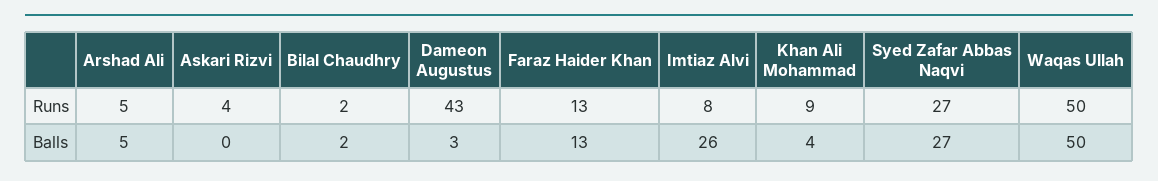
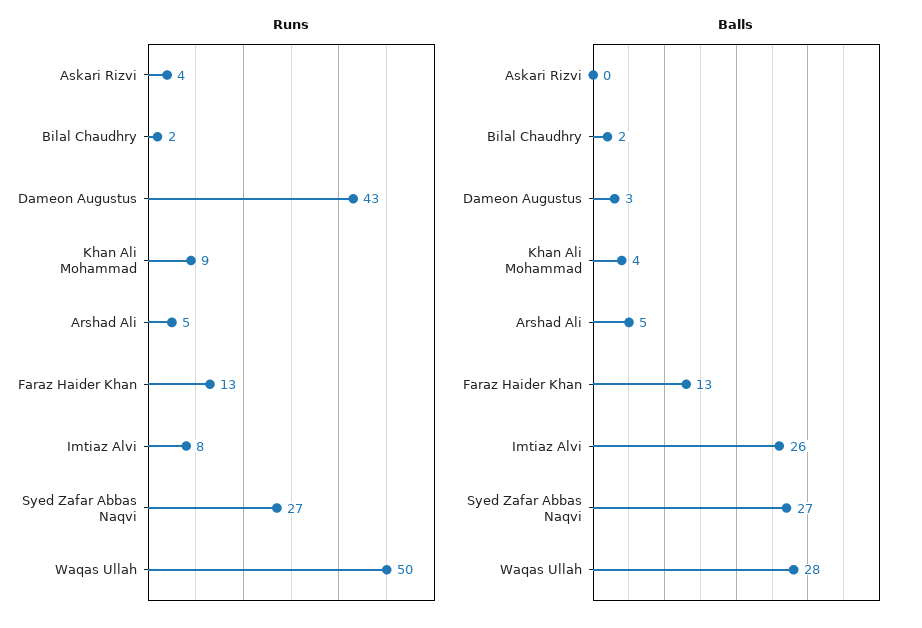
  {
    "Runs": {
      "Arshad Ali": 5,
      "Askari Rizvi": 4,
      "Bilal Chaudhry": 2,
      "Dameon Augustus": 43,
      "Faraz Haider Khan": 13,
      "Imtiaz Alvi": 8,
      "Khan Ali Mohammad": 9,
      "Syed Zafar Abbas Naqvi": 27,
      "Waqas Ullah": 50
    },
    "Balls": {
      "Arshad Ali": 5,
      "Askari Rizvi": 0,
      "Bilal Chaudhry": 2,
      "Dameon Augustus": 3,
      "Faraz Haider Khan": 13,
      "Imtiaz Alvi": 26,
      "Khan Ali Mohammad": 4,
      "Syed Zafar Abbas Naqvi": 27,
-     "Waqas Ullah": 50
+     "Waqas Ullah": 28
    }
  }

